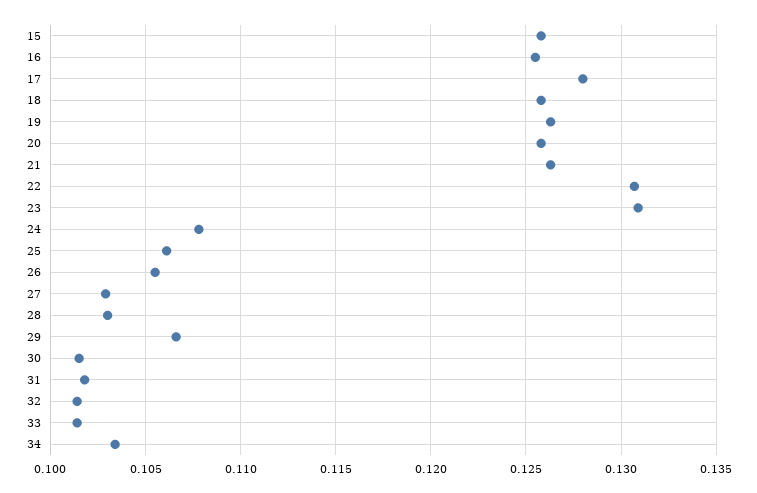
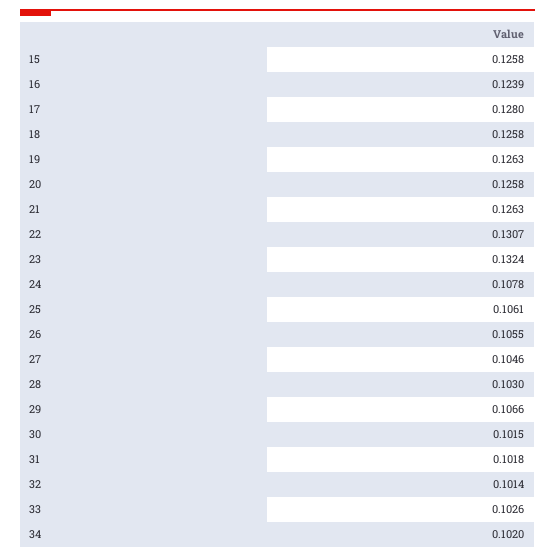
  {
    "15": 0.1258,
-   "16": 0.1255,
+   "16": 0.1239,
    "17": 0.128,
    "18": 0.1258,
    "19": 0.1263,
    "20": 0.1258,
    "21": 0.1263,
    "22": 0.1307,
-   "23": 0.131,
+   "23": 0.1324,
    "24": 0.1078,
    "25": 0.1061,
    "26": 0.1055,
-   "27": 0.103,
+   "27": 0.1046,
    "28": 0.103,
    "29": 0.1066,
    "30": 0.1015,
    "31": 0.1018,
    "32": 0.1014,
-   "33": 0.1015,
+   "33": 0.1026,
-   "34": 0.1035
+   "34": 0.102
  }

